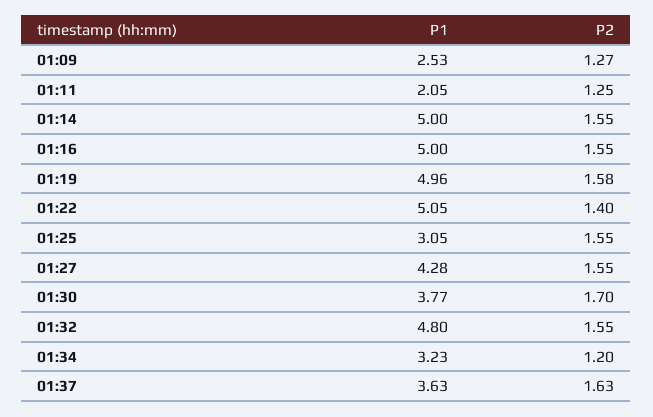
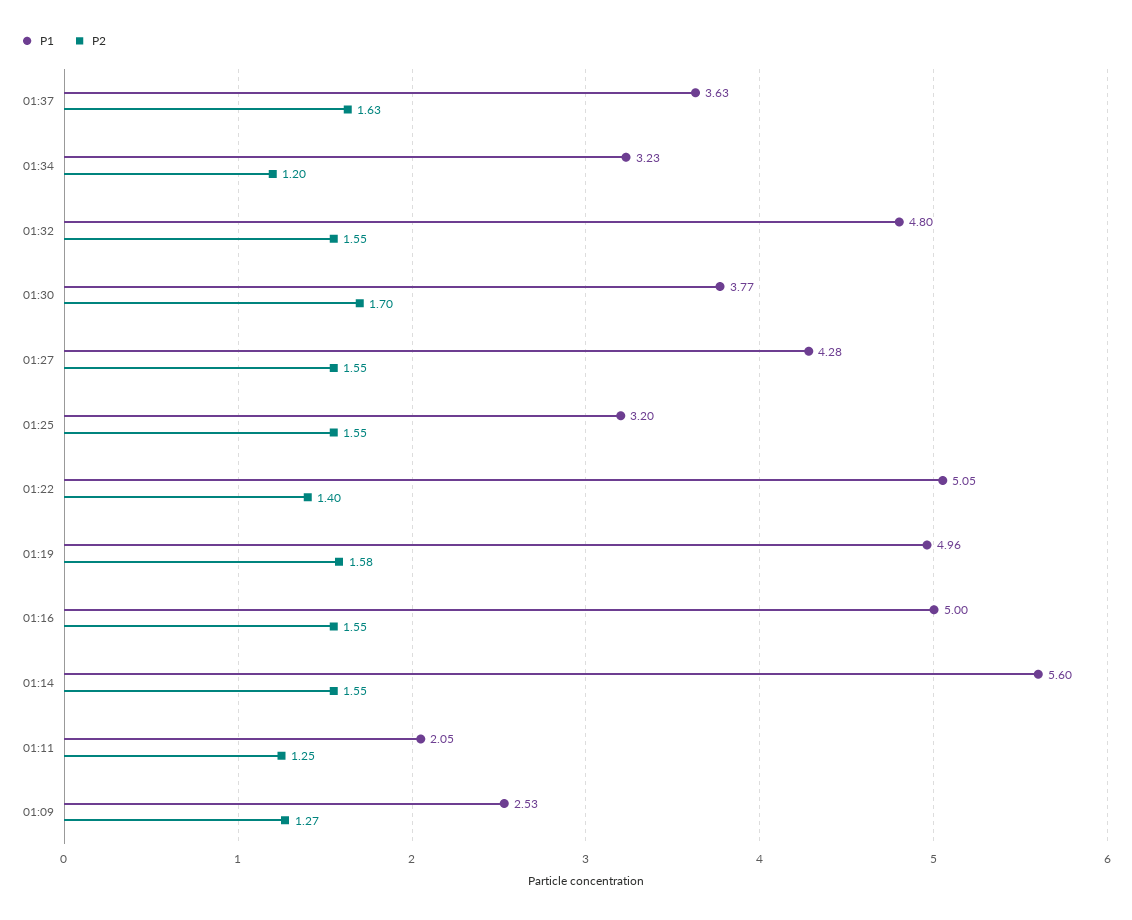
  {
    "P1": {
      "01:09": 2.53,
      "01:11": 2.05,
-     "01:14": 5,
+     "01:14": 5.6,
      "01:16": 5,
      "01:19": 4.96,
      "01:22": 5.05,
-     "01:25": 3.05,
+     "01:25": 3.2,
      "01:27": 4.28,
      "01:30": 3.77,
      "01:32": 4.8,
      "01:34": 3.23,
      "01:37": 3.63
    },
    "P2": {
      "01:09": 1.27,
      "01:11": 1.25,
      "01:14": 1.55,
      "01:16": 1.55,
      "01:19": 1.58,
      "01:22": 1.4,
      "01:25": 1.55,
      "01:27": 1.55,
      "01:30": 1.7,
      "01:32": 1.55,
      "01:34": 1.2,
      "01:37": 1.63
    }
  }

